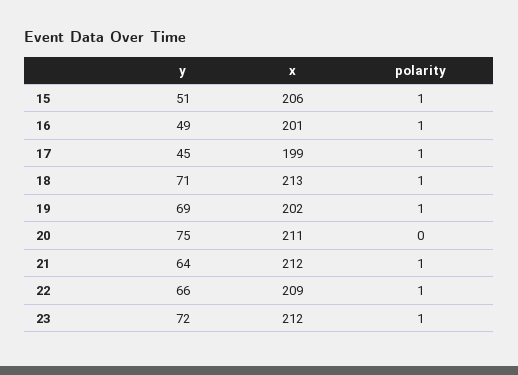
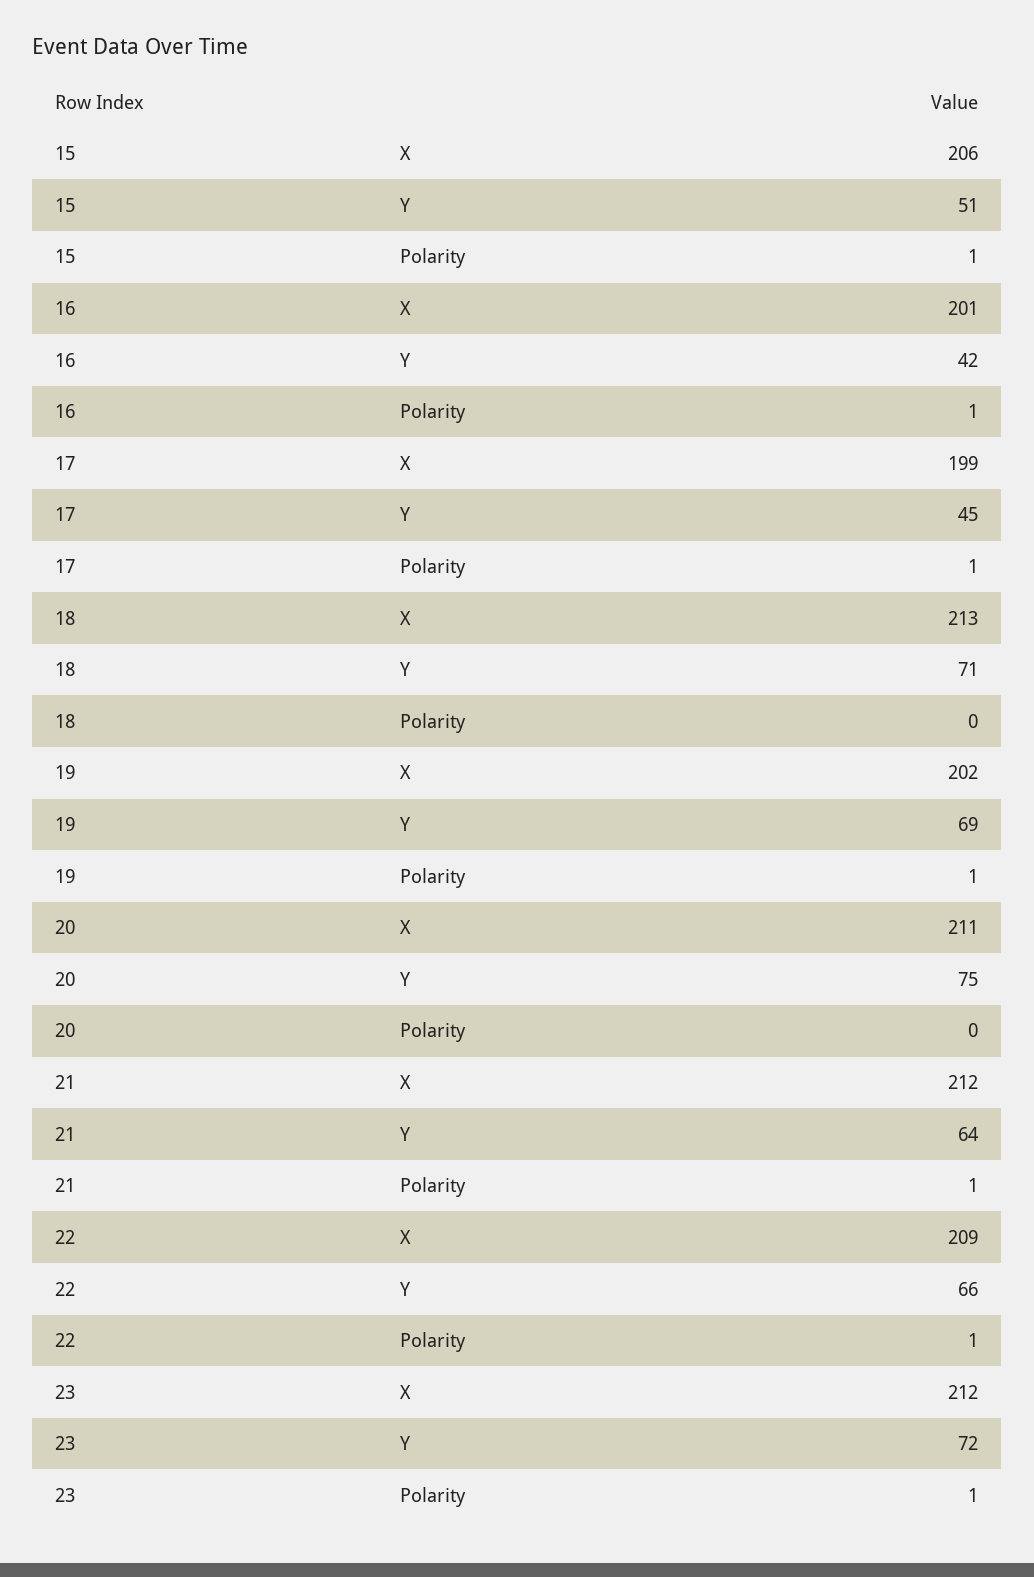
  {
    "y": {
      "15": 51,
-     "16": 49,
+     "16": 42,
      "17": 45,
      "18": 71,
      "19": 69,
      "20": 75,
      "21": 64,
      "22": 66,
      "23": 72
    },
    "x": {
      "15": 206,
      "16": 201,
      "17": 199,
      "18": 213,
      "19": 202,
      "20": 211,
      "21": 212,
      "22": 209,
      "23": 212
    },
    "polarity": {
      "15": 1,
      "16": 1,
      "17": 1,
-     "18": 1,
+     "18": 0,
      "19": 1,
      "20": 0,
      "21": 1,
      "22": 1,
      "23": 1
    }
  }

